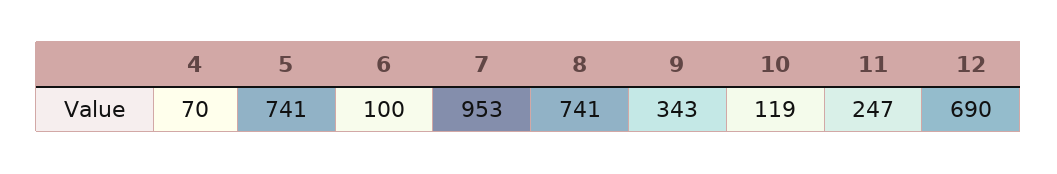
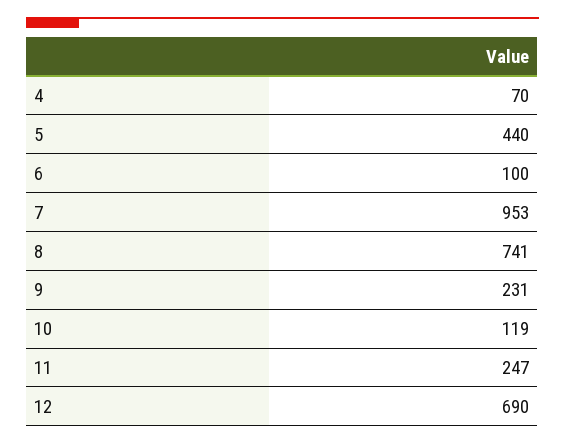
  {
    "4": 70,
-   "5": 741,
+   "5": 440,
    "6": 100,
    "7": 953,
    "8": 741,
-   "9": 343,
+   "9": 231,
    "10": 119,
    "11": 247,
    "12": 690
  }

